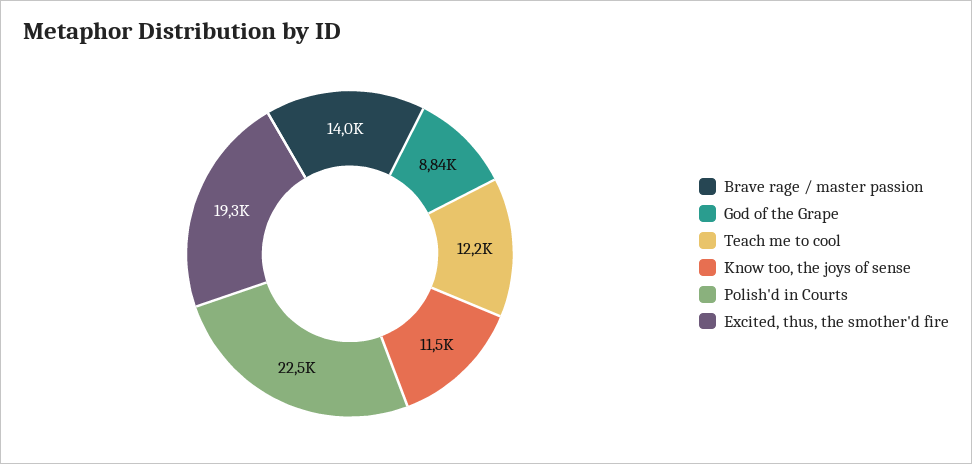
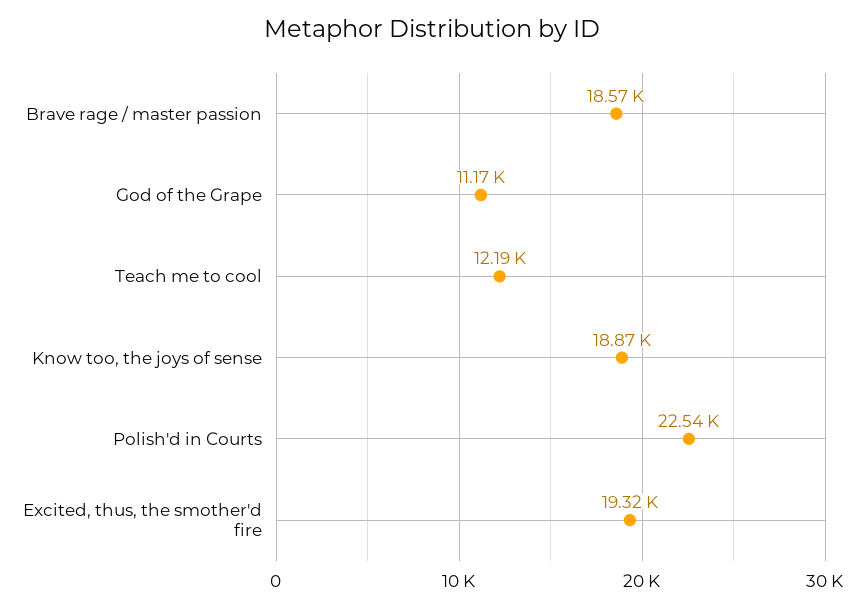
  {
-   "Brave rage / master passion": 14000,
+   "Brave rage / master passion": 18570,
-   "God of the Grape": 8840,
+   "God of the Grape": 11170,
    "Teach me to cool": 12190,
-   "Know too, the joys of sense": 11500,
+   "Know too, the joys of sense": 18870,
    "Polish'd in Courts": 22540,
    "Excited, thus, the smother'd fire": 19320
  }

